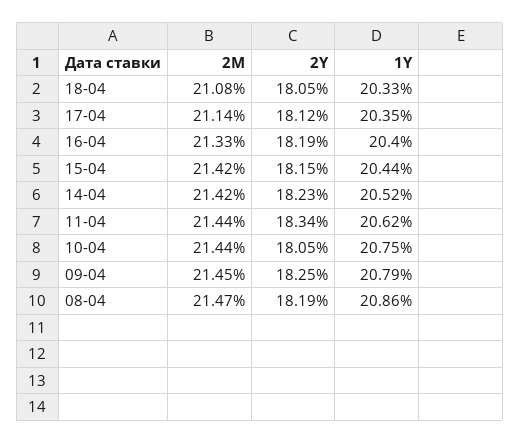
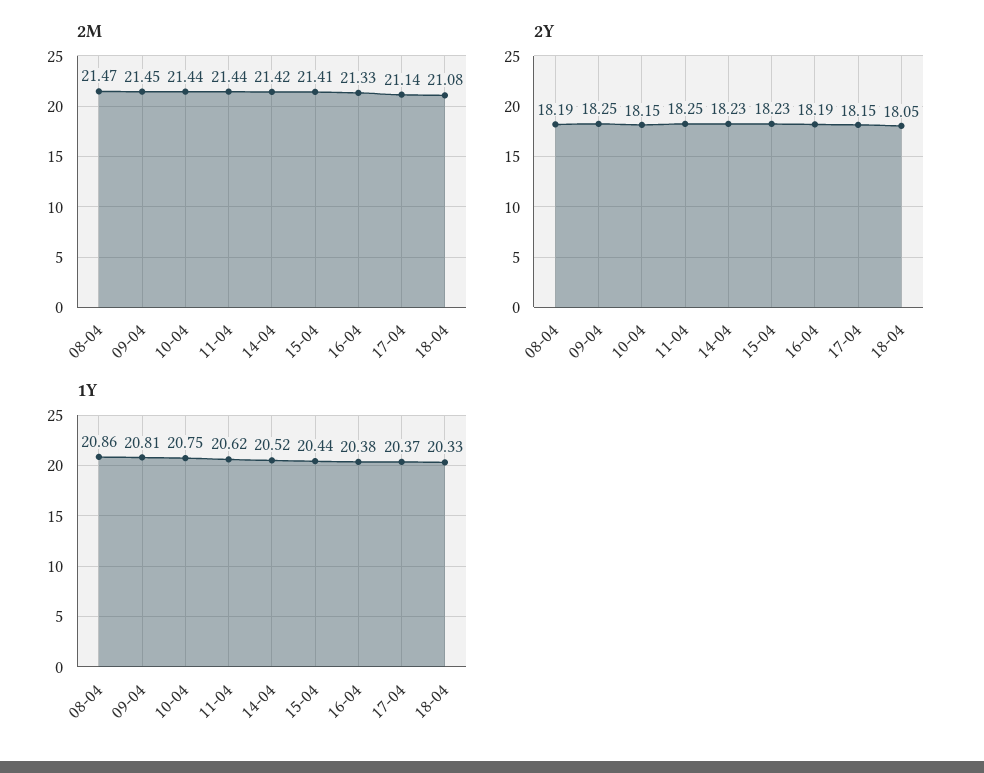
  {
    "2M": {
      "18-04": 21.08,
      "17-04": 21.14,
      "16-04": 21.33,
-     "15-04": 21.42,
+     "15-04": 21.41,
      "14-04": 21.42,
      "11-04": 21.44,
      "10-04": 21.44,
      "09-04": 21.45,
      "08-04": 21.47
    },
    "2Y": {
      "18-04": 18.05,
-     "17-04": 18.12,
+     "17-04": 18.15,
      "16-04": 18.19,
-     "15-04": 18.15,
+     "15-04": 18.23,
      "14-04": 18.23,
-     "11-04": 18.34,
+     "11-04": 18.25,
-     "10-04": 18.05,
+     "10-04": 18.15,
      "09-04": 18.25,
      "08-04": 18.19
    },
    "1Y": {
      "18-04": 20.33,
-     "17-04": 20.35,
+     "17-04": 20.37,
-     "16-04": 20.4,
+     "16-04": 20.38,
      "15-04": 20.44,
      "14-04": 20.52,
      "11-04": 20.62,
      "10-04": 20.75,
-     "09-04": 20.79,
+     "09-04": 20.81,
      "08-04": 20.86
    }
  }

